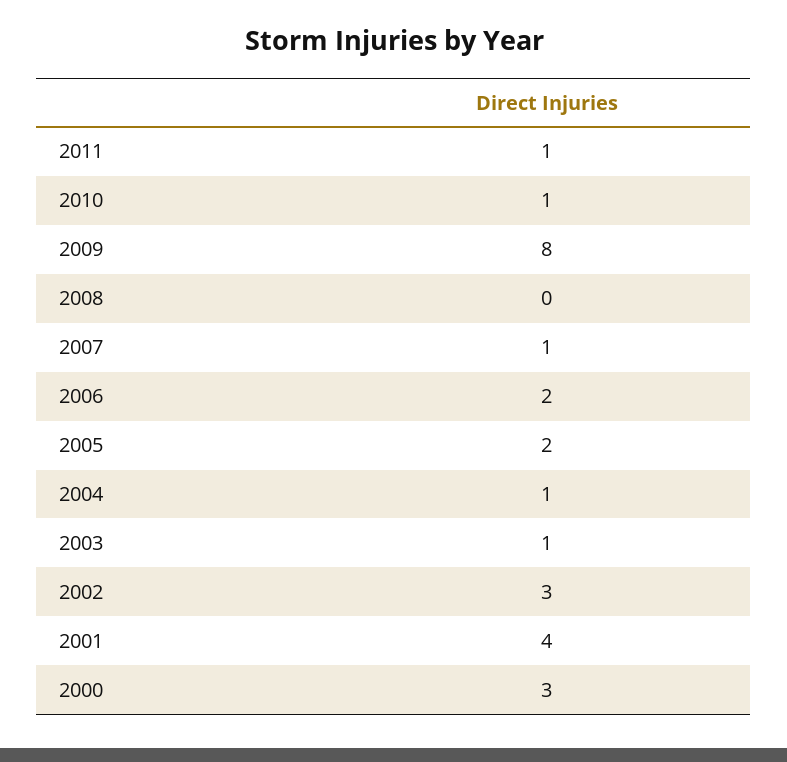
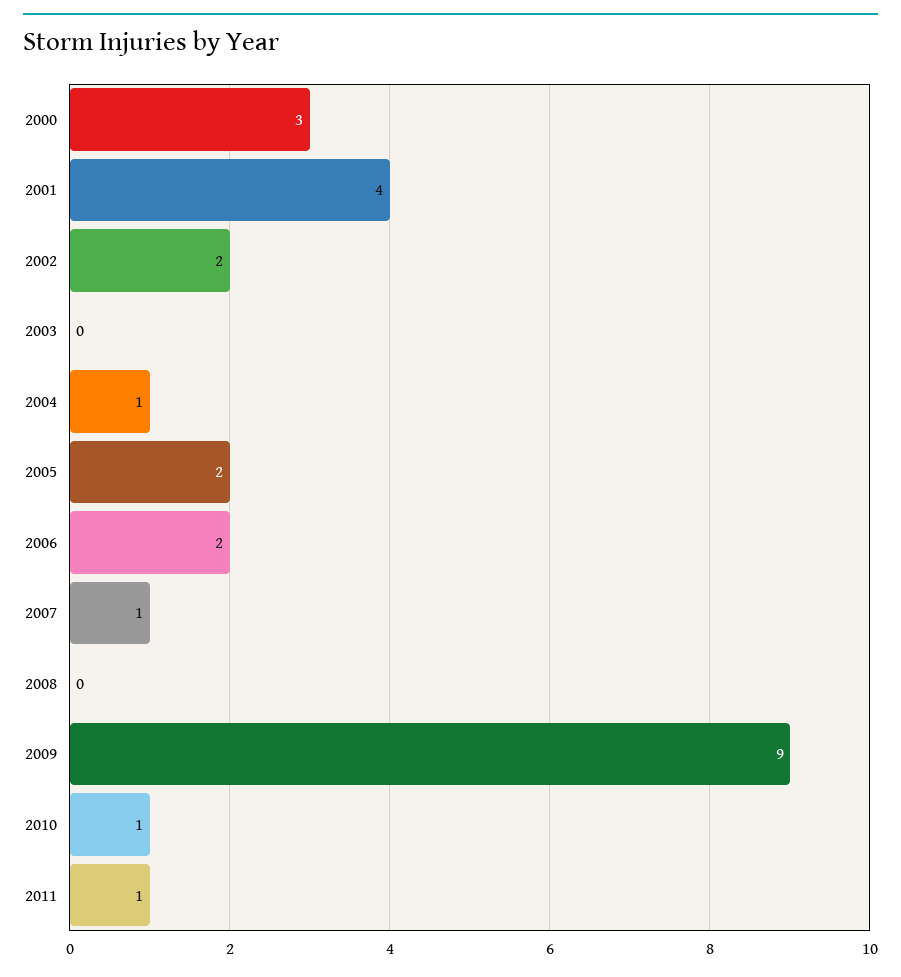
  {
    "2011": 1,
    "2010": 1,
-   "2009": 8,
+   "2009": 9,
    "2008": 0,
    "2007": 1,
    "2006": 2,
    "2005": 2,
    "2004": 1,
-   "2003": 1,
+   "2003": 0,
-   "2002": 3,
+   "2002": 2,
    "2001": 4,
    "2000": 3
  }

